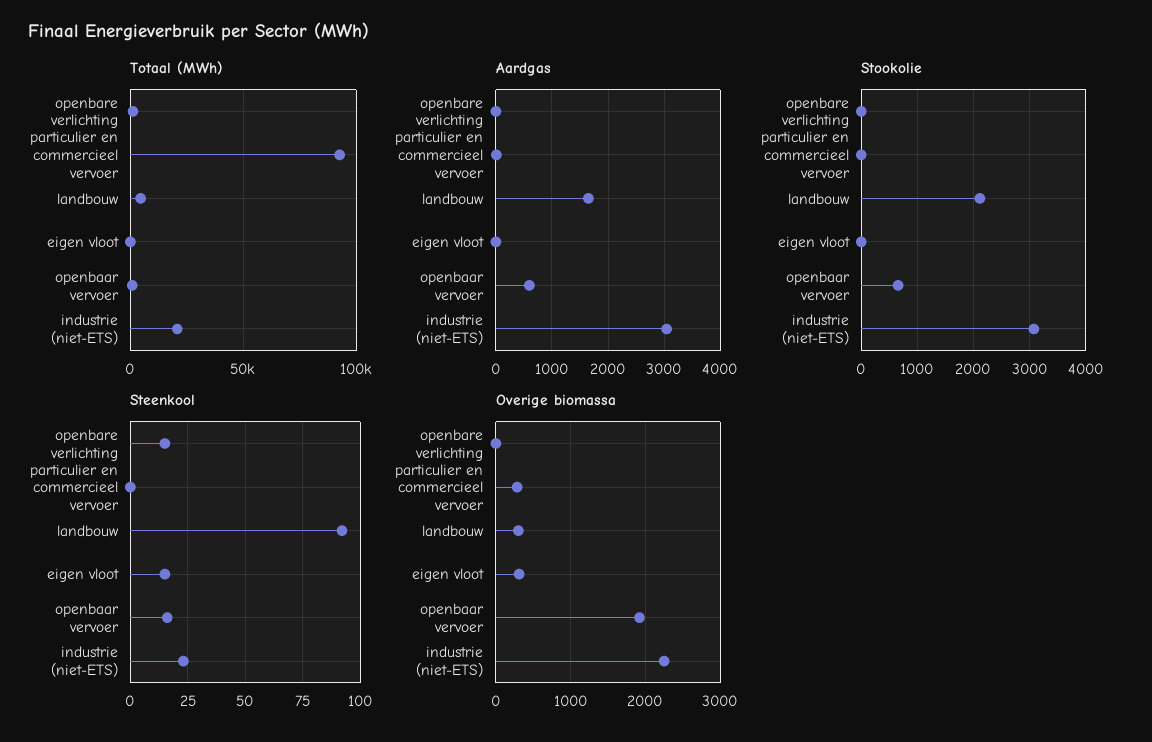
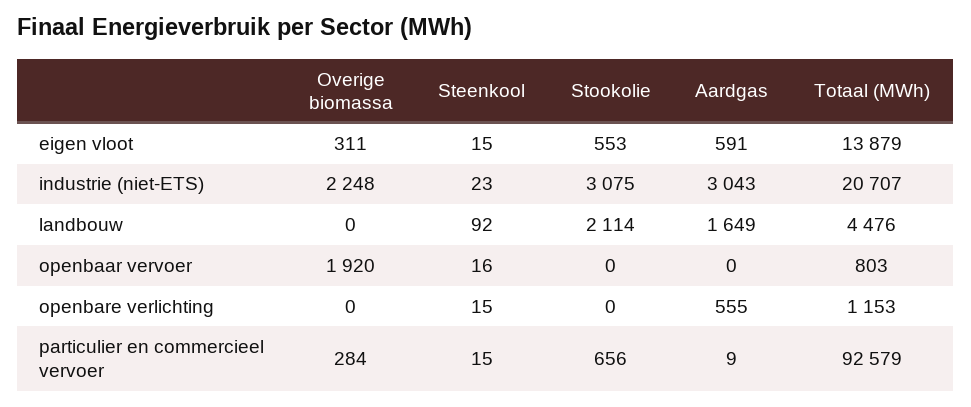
  {
    "Totaal (MWh)": {
      "openbare verlichting": 1153,
      "particulier en commercieel vervoer": 92579,
      "landbouw": 4476,
-     "eigen vloot": 0,
+     "eigen vloot": 13879,
      "openbaar vervoer": 803,
      "industrie (niet-ETS)": 20707
    },
    "Aardgas": {
-     "openbare verlichting": 0,
+     "openbare verlichting": 555,
      "particulier en commercieel vervoer": 9,
      "landbouw": 1649,
-     "eigen vloot": 0,
+     "eigen vloot": 591,
-     "openbaar vervoer": 600,
+     "openbaar vervoer": 0,
      "industrie (niet-ETS)": 3043
    },
    "Stookolie": {
      "openbare verlichting": 0,
-     "particulier en commercieel vervoer": 0,
+     "particulier en commercieel vervoer": 656,
      "landbouw": 2114,
-     "eigen vloot": 0,
+     "eigen vloot": 553,
-     "openbaar vervoer": 600,
+     "openbaar vervoer": 0,
      "industrie (niet-ETS)": 3075
    },
    "Steenkool": {
      "openbare verlichting": 15,
-     "particulier en commercieel vervoer": 0,
+     "particulier en commercieel vervoer": 15,
      "landbouw": 92,
      "eigen vloot": 15,
      "openbaar vervoer": 16,
      "industrie (niet-ETS)": 23
    },
    "Overige biomassa": {
      "openbare verlichting": 0,
      "particulier en commercieel vervoer": 284,
-     "landbouw": 300,
+     "landbouw": 0,
      "eigen vloot": 311,
      "openbaar vervoer": 1920,
      "industrie (niet-ETS)": 2248
    }
  }

